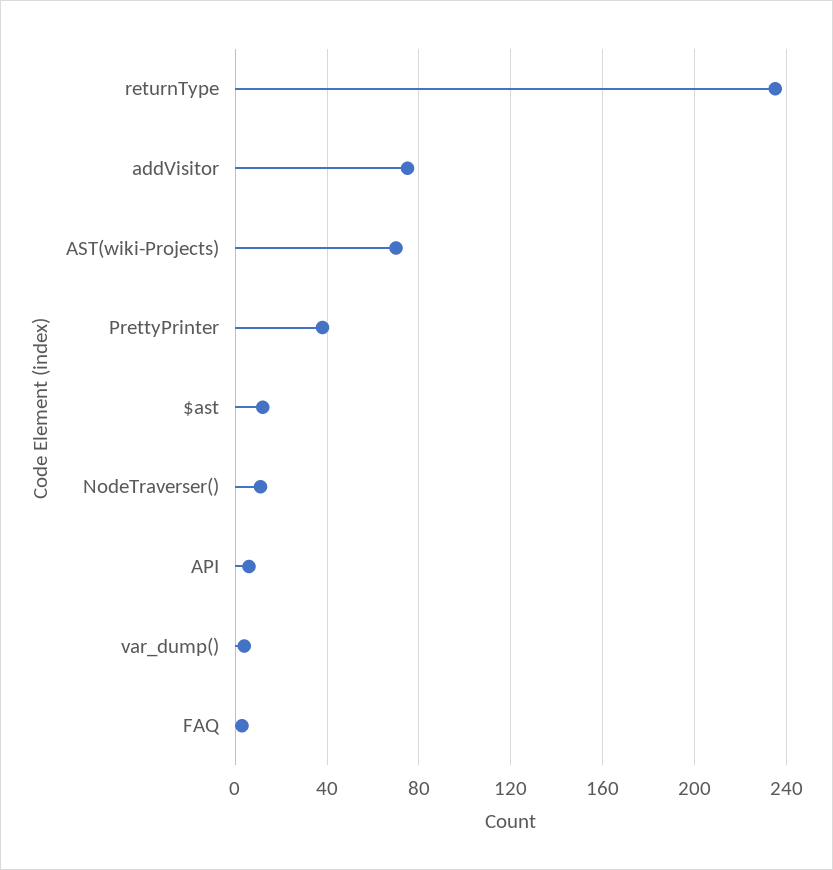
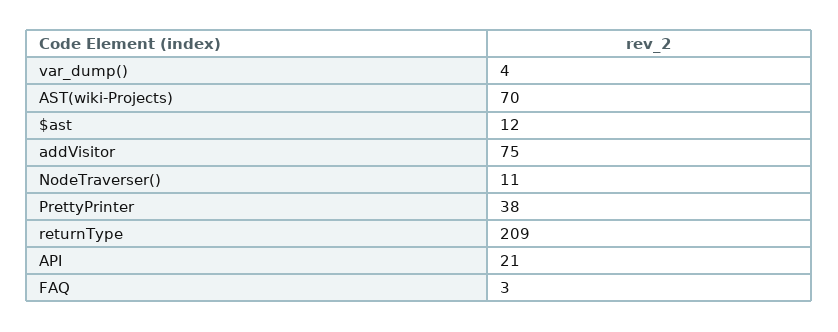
  {
-   "returnType": 235,
+   "returnType": 209,
    "addVisitor": 75,
    "AST(wiki-Projects)": 70,
    "PrettyPrinter": 38,
    "$ast": 12,
    "NodeTraverser()": 11,
-   "API": 5,
+   "API": 21,
    "var_dump()": 4,
    "FAQ": 3
  }

